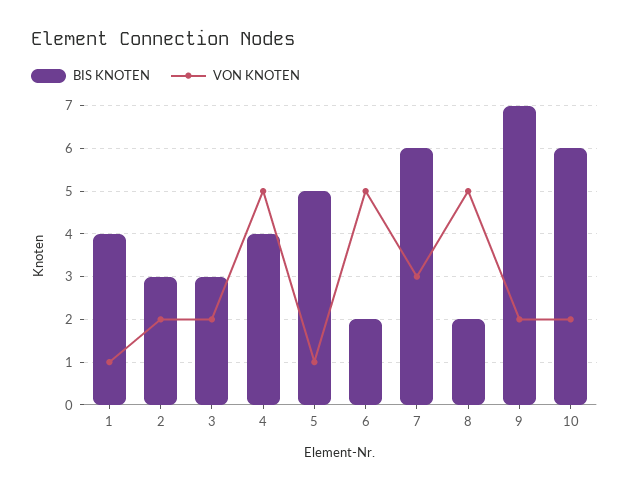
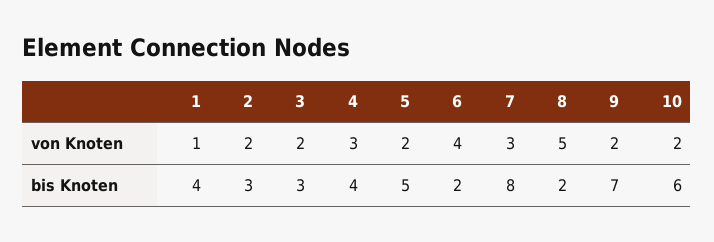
  {
    "BIS KNOTEN": {
      "1": 4,
      "2": 3,
      "3": 3,
      "4": 4,
      "5": 5,
      "6": 2,
-     "7": 6,
+     "7": 8,
      "8": 2,
      "9": 7,
      "10": 6
    },
    "VON KNOTEN": {
      "1": 1,
      "2": 2,
      "3": 2,
-     "4": 5,
+     "4": 3,
-     "5": 1,
+     "5": 2,
-     "6": 5,
+     "6": 4,
      "7": 3,
      "8": 5,
      "9": 2,
      "10": 2
    }
  }

